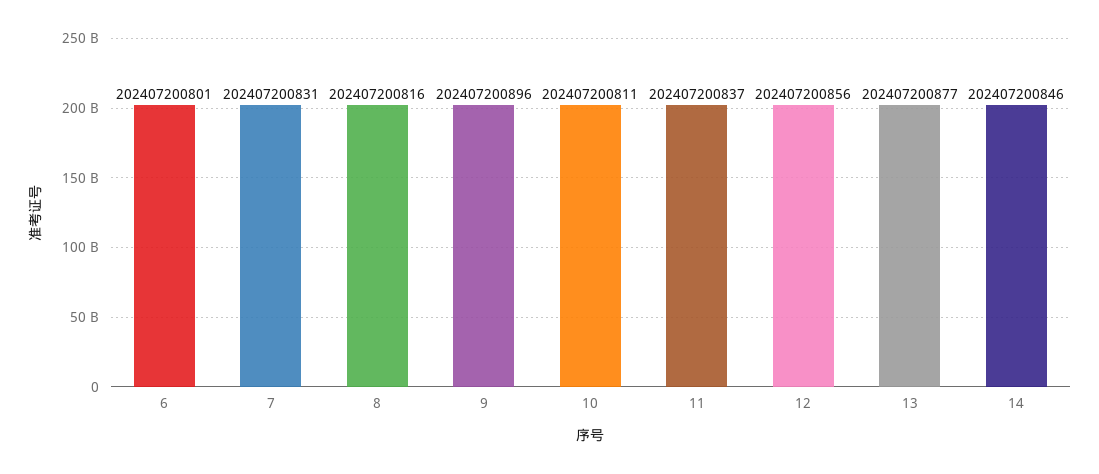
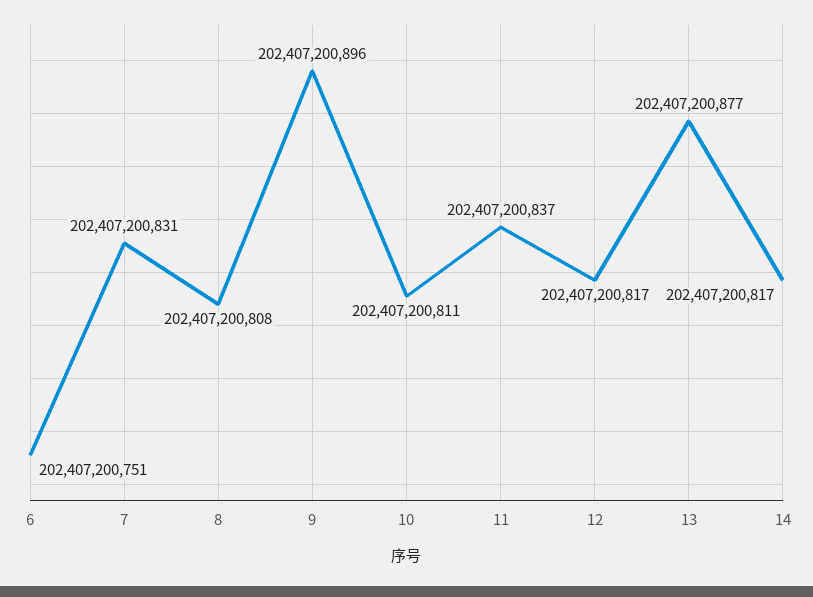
  {
-   "6": 202407200801,
+   "6": 202407200751,
    "7": 202407200831,
-   "8": 202407200816,
+   "8": 202407200808,
    "9": 202407200896,
    "10": 202407200811,
    "11": 202407200837,
-   "12": 202407200856,
+   "12": 202407200817,
    "13": 202407200877,
-   "14": 202407200846
+   "14": 202407200817
  }

